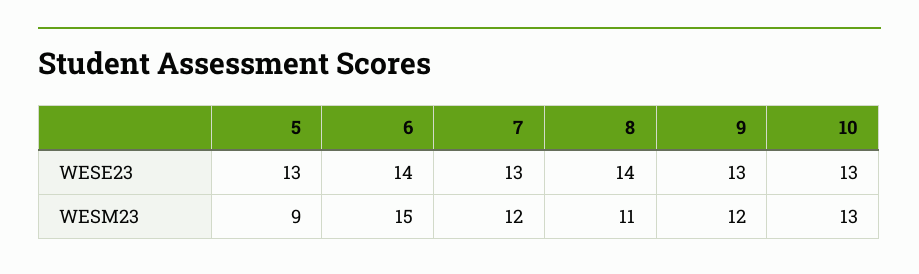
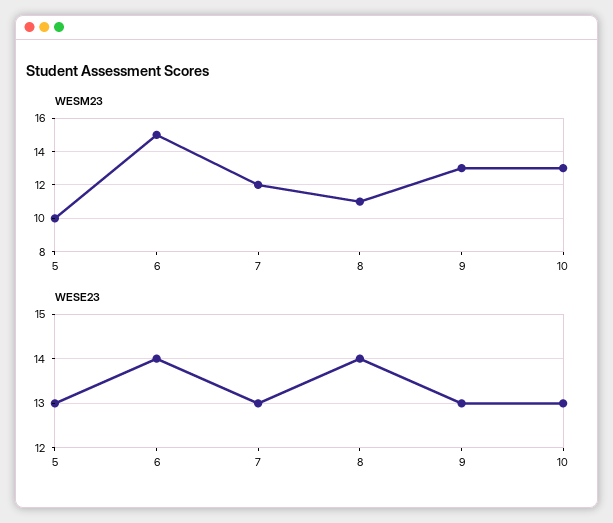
  {
    "WESE23": {
      "5": 13,
      "6": 14,
      "7": 13,
      "8": 14,
      "9": 13,
      "10": 13
    },
    "WESM23": {
-     "5": 9,
+     "5": 10,
      "6": 15,
      "7": 12,
      "8": 11,
-     "9": 12,
+     "9": 13,
      "10": 13
    }
  }

